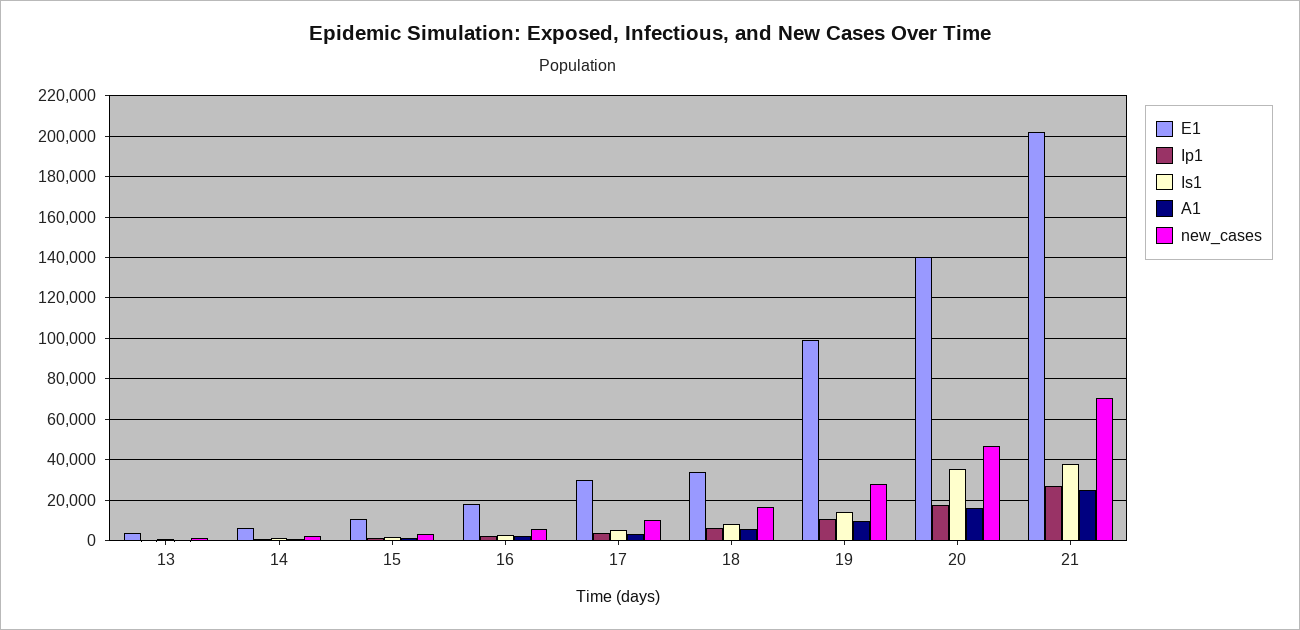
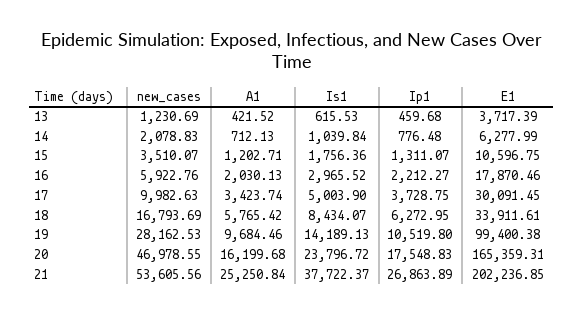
  {
    "E1": {
      "13": 3717.39,
      "14": 6277.99,
      "15": 10596.75,
      "16": 17870.46,
      "17": 30091.45,
      "18": 33911.61,
      "19": 99400.38,
-     "20": 140000,
+     "20": 165359.31,
      "21": 202236.85
    },
    "Ip1": {
      "13": 459.68,
      "14": 776.48,
      "15": 1311.07,
      "16": 2212.27,
      "17": 3728.75,
      "18": 6272.95,
      "19": 10519.8,
      "20": 17548.83,
      "21": 26863.89
    },
    "Is1": {
      "13": 615.53,
      "14": 1039.84,
      "15": 1756.36,
      "16": 2965.52,
      "17": 5003.9,
      "18": 8434.07,
      "19": 14189.13,
-     "20": 35000,
+     "20": 23796.72,
      "21": 37722.37
    },
    "A1": {
      "13": 421.52,
      "14": 712.13,
      "15": 1202.71,
      "16": 2030.13,
      "17": 3423.74,
      "18": 5765.42,
      "19": 9684.46,
      "20": 16199.68,
      "21": 25250.84
    },
    "new_cases": {
      "13": 1230.69,
      "14": 2078.83,
      "15": 3510.07,
      "16": 5922.76,
      "17": 9982.63,
      "18": 16793.69,
      "19": 28162.53,
      "20": 46978.55,
-     "21": 70000
+     "21": 53605.56
    }
  }

